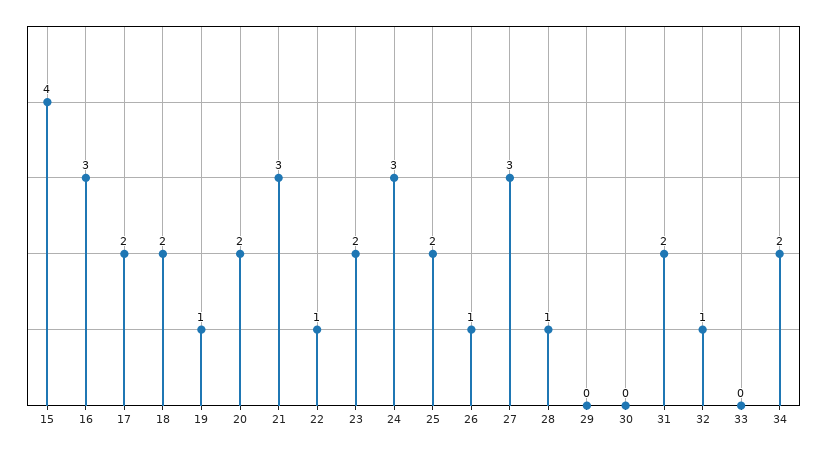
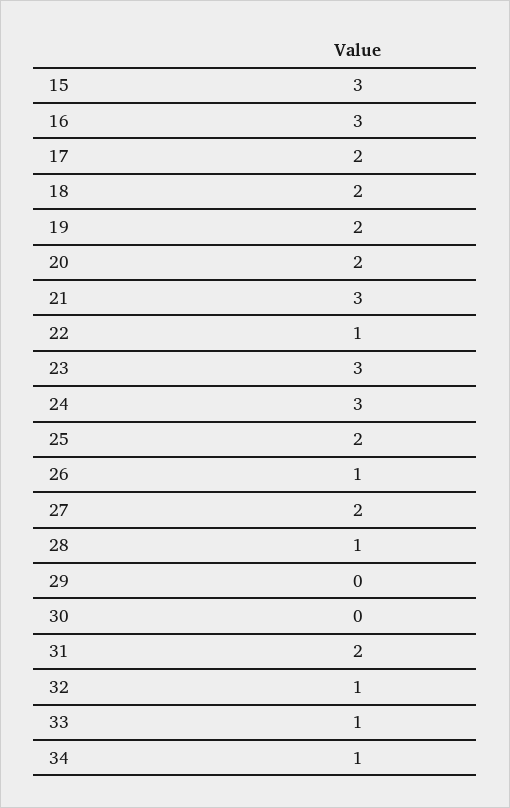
  {
-   "15": 4,
+   "15": 3,
    "16": 3,
    "17": 2,
    "18": 2,
-   "19": 1,
+   "19": 2,
    "20": 2,
    "21": 3,
    "22": 1,
-   "23": 2,
+   "23": 3,
    "24": 3,
    "25": 2,
    "26": 1,
-   "27": 3,
+   "27": 2,
    "28": 1,
    "29": 0,
    "30": 0,
    "31": 2,
    "32": 1,
-   "33": 0,
+   "33": 1,
-   "34": 2
+   "34": 1
  }

